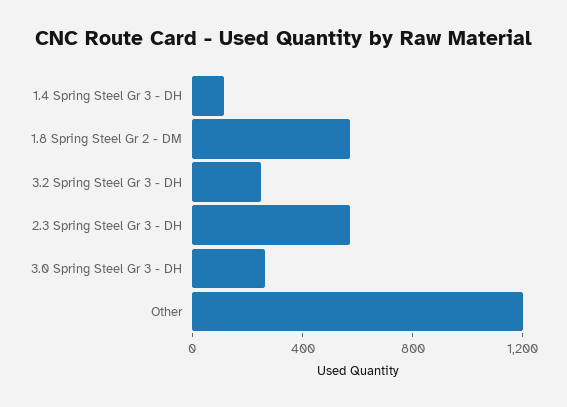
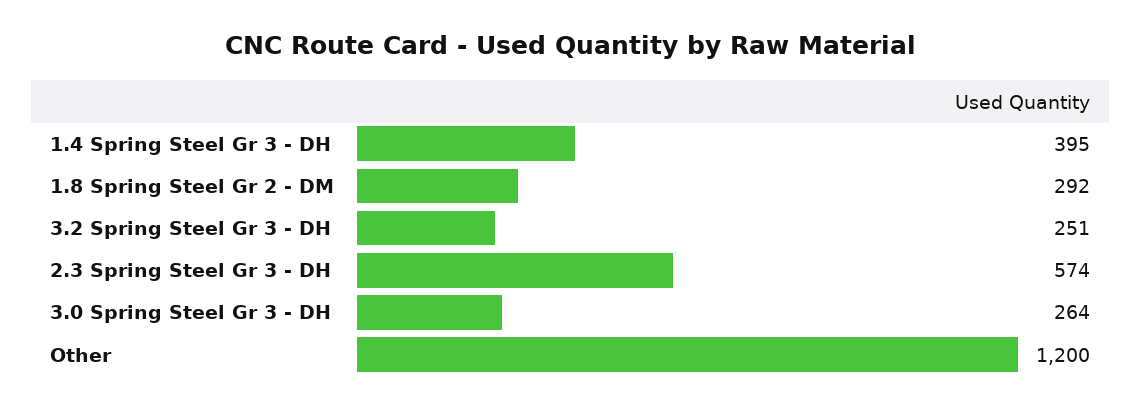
  {
-   "1.4 Spring Steel Gr 3 - DH": 100,
+   "1.4 Spring Steel Gr 3 - DH": 395,
-   "1.8 Spring Steel Gr 2 - DM": 600,
+   "1.8 Spring Steel Gr 2 - DM": 292,
    "3.2 Spring Steel Gr 3 - DH": 251,
    "2.3 Spring Steel Gr 3 - DH": 574,
    "3.0 Spring Steel Gr 3 - DH": 264,
    "Other": 1200
  }

